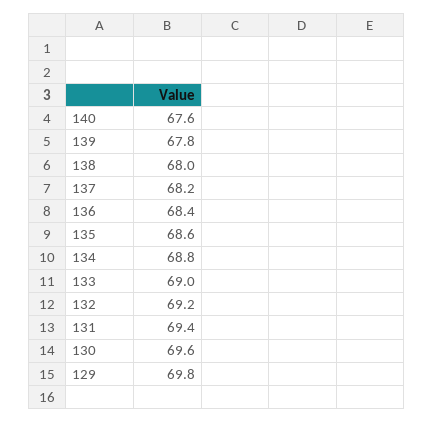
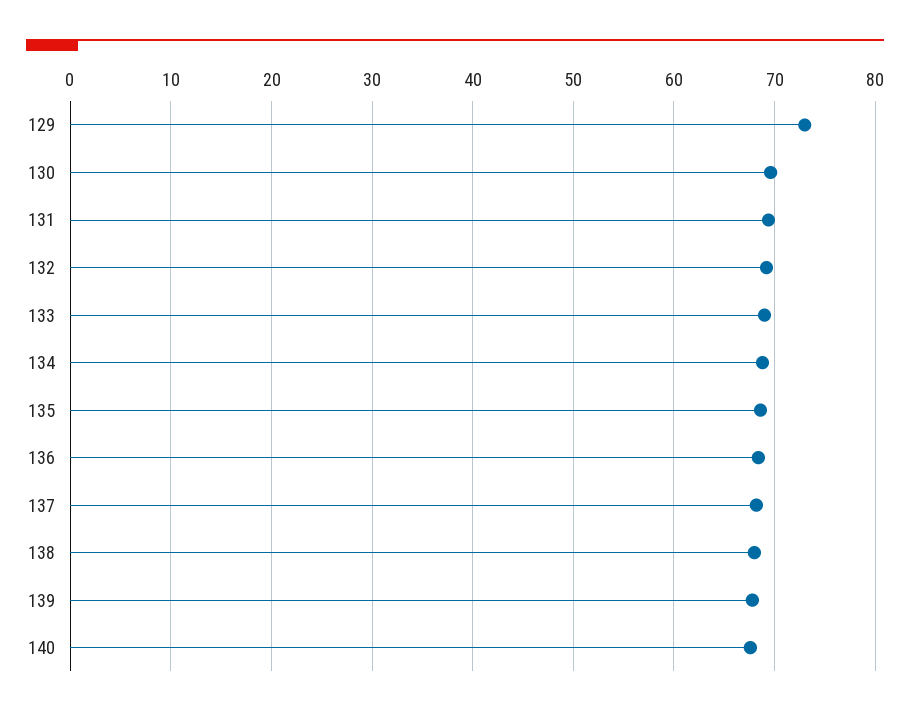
  {
    "140": 67.6,
    "139": 67.8,
    "138": 68,
    "137": 68.2,
    "136": 68.4,
    "135": 68.6,
    "134": 68.8,
    "133": 69,
    "132": 69.2,
    "131": 69.4,
    "130": 69.6,
-   "129": 69.8
+   "129": 73
  }

